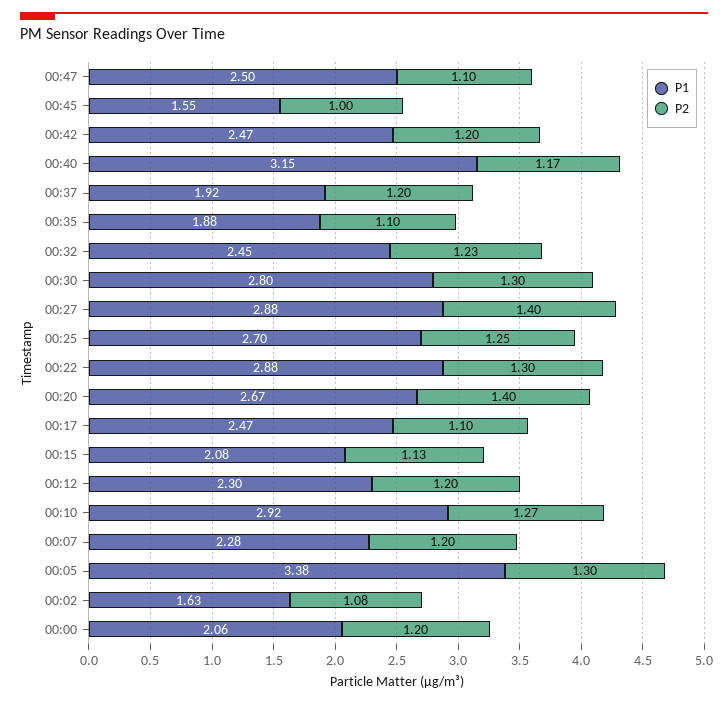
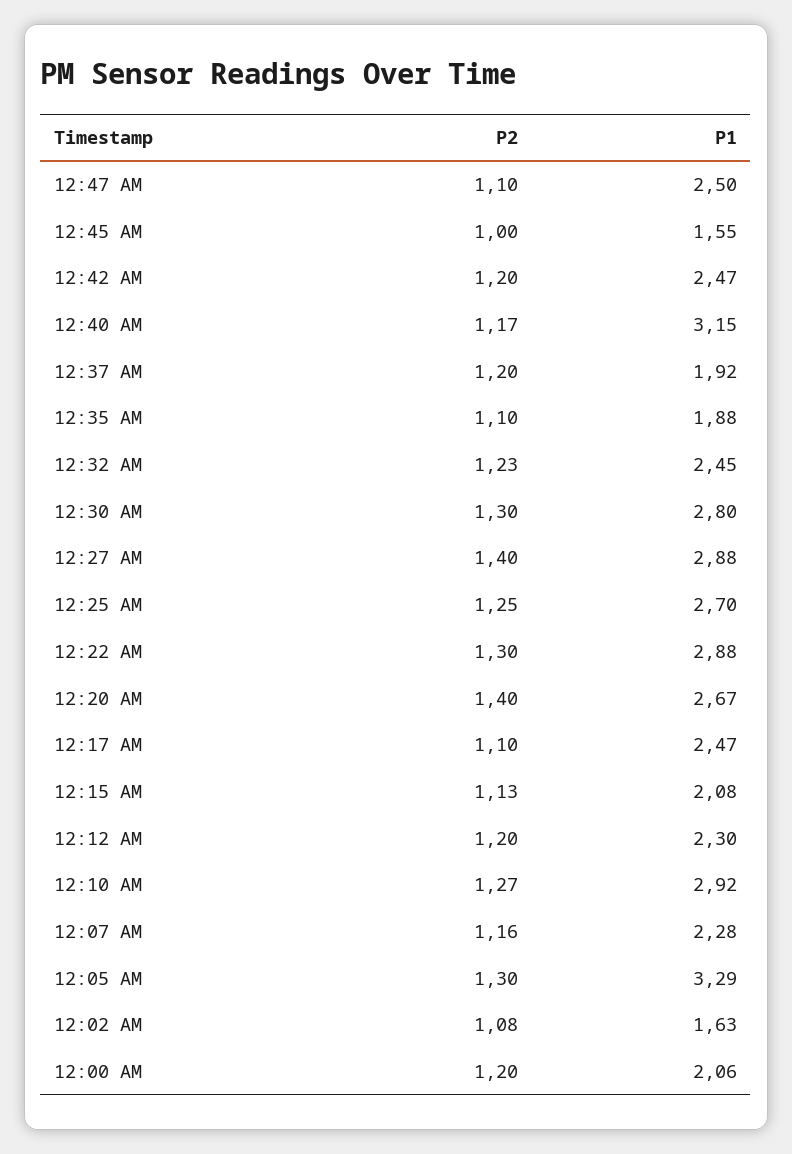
  {
    "P1": {
      "00:47": 2.5,
      "00:45": 1.55,
      "00:42": 2.47,
      "00:40": 3.15,
      "00:37": 1.92,
      "00:35": 1.88,
      "00:32": 2.45,
      "00:30": 2.8,
      "00:27": 2.88,
      "00:25": 2.7,
      "00:22": 2.88,
      "00:20": 2.67,
      "00:17": 2.47,
      "00:15": 2.08,
      "00:12": 2.3,
      "00:10": 2.92,
      "00:07": 2.28,
-     "00:05": 3.38,
+     "00:05": 3.29,
      "00:02": 1.63,
      "00:00": 2.06
    },
    "P2": {
      "00:47": 1.1,
      "00:45": 1,
      "00:42": 1.2,
      "00:40": 1.17,
      "00:37": 1.2,
      "00:35": 1.1,
      "00:32": 1.23,
      "00:30": 1.3,
      "00:27": 1.4,
      "00:25": 1.25,
      "00:22": 1.3,
      "00:20": 1.4,
      "00:17": 1.1,
      "00:15": 1.13,
      "00:12": 1.2,
      "00:10": 1.27,
-     "00:07": 1.2,
+     "00:07": 1.16,
      "00:05": 1.3,
      "00:02": 1.08,
      "00:00": 1.2
    }
  }

